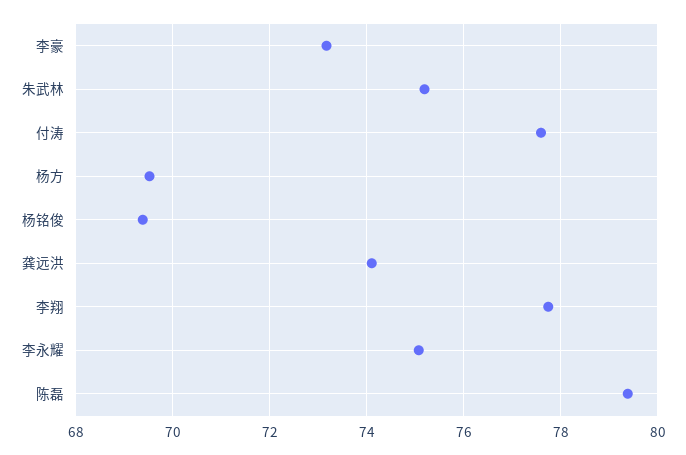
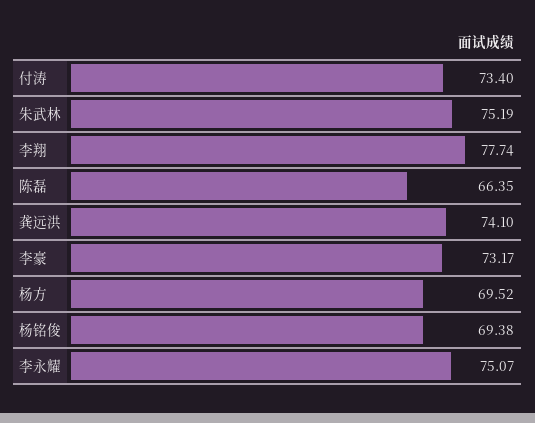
  {
    "李豪": 73.17,
    "朱武林": 75.19,
-   "付涛": 77.6,
+   "付涛": 73.4,
    "杨方": 69.52,
    "杨铭俊": 69.38,
    "龚远洪": 74.1,
    "李翔": 77.74,
    "李永耀": 75.07,
-   "陈磊": 79.4
+   "陈磊": 66.35
  }

